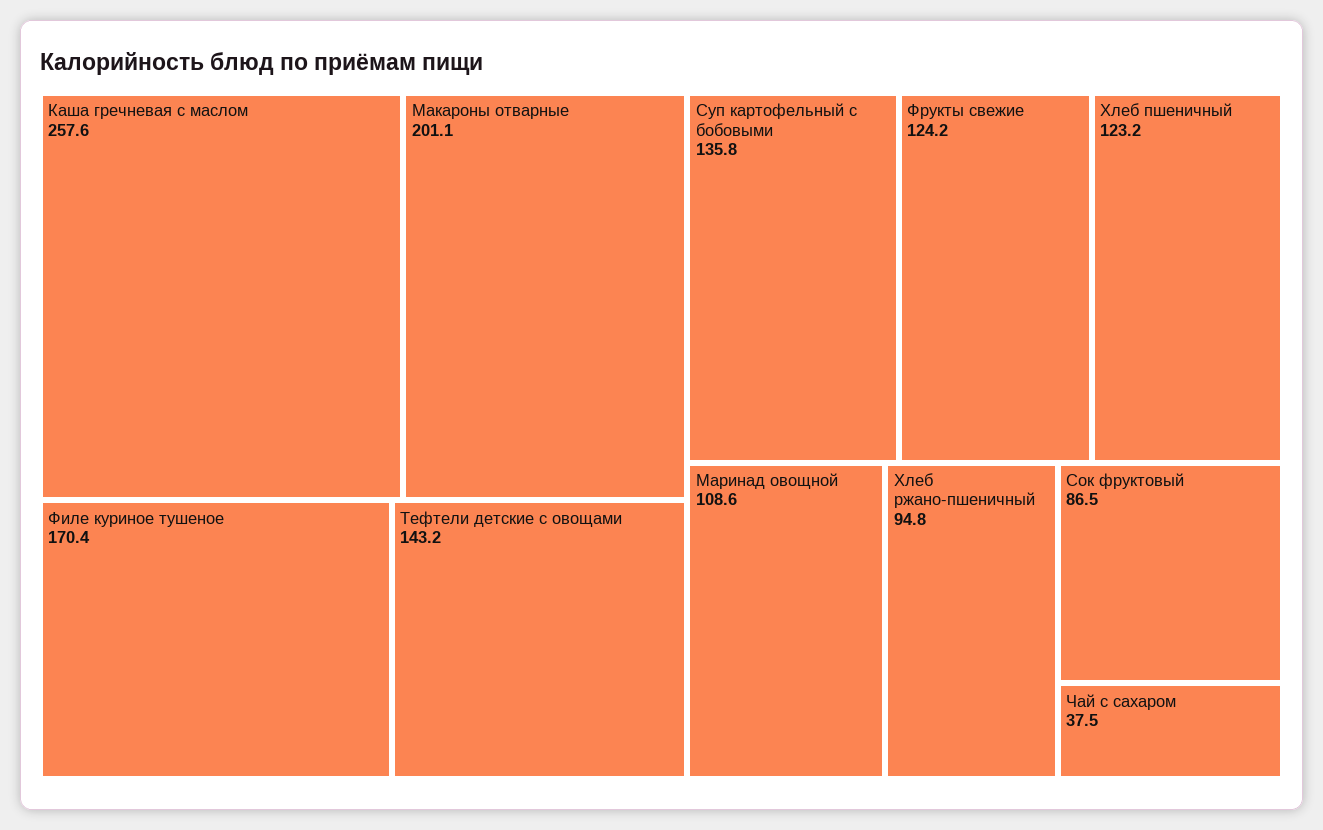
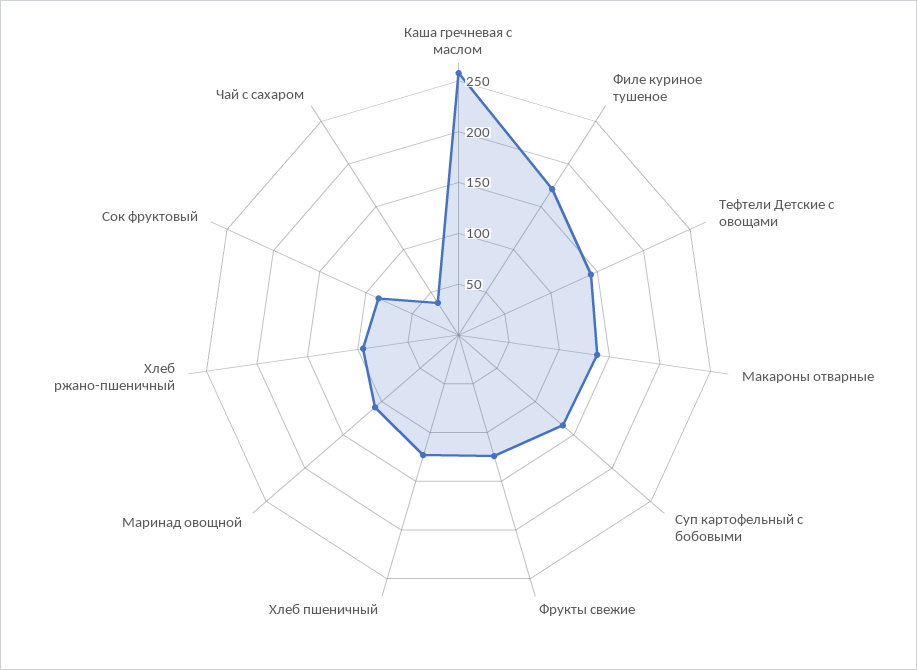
  {
    "Каша гречневая с маслом": 257.6,
-   "Макароны отварные": 201.1,
+   "Макароны отварные": 140,
    "Филе куриное тушеное": 170.4,
    "Тефтели детские с овощами": 143.2,
    "Суп картофельный с бобовыми": 135.8,
    "Фрукты свежие": 124.2,
    "Хлеб пшеничный": 123.2,
    "Маринад овощной": 108.6,
    "Хлеб ржано-пшеничный": 94.8,
    "Сок фруктовый": 86.5,
    "Чай с сахаром": 37.5
  }

